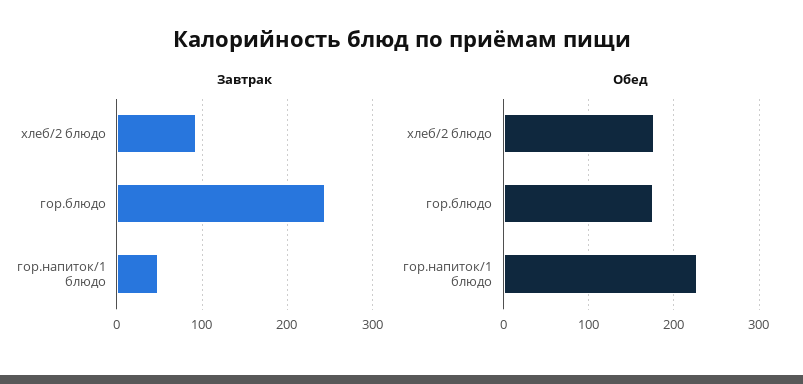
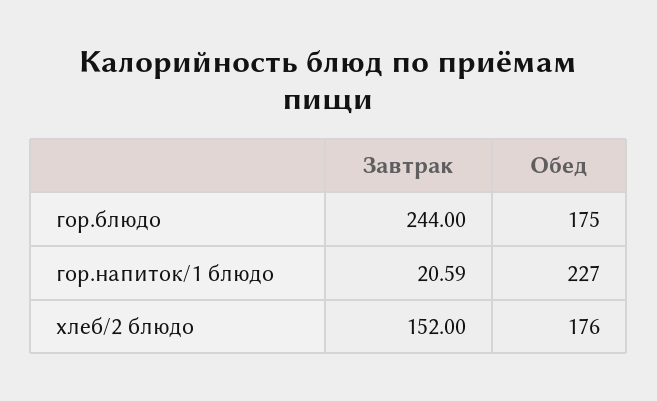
  {
    "Завтрак": {
-     "хлеб/2 блюдо": 90,
+     "хлеб/2 блюдо": 152,
      "гор.блюдо": 244,
-     "гор.напиток/1 блюдо": 50
+     "гор.напиток/1 блюдо": 20.59
    },
    "Обед": {
      "хлеб/2 блюдо": 176,
      "гор.блюдо": 175,
      "гор.напиток/1 блюдо": 227
    }
  }

